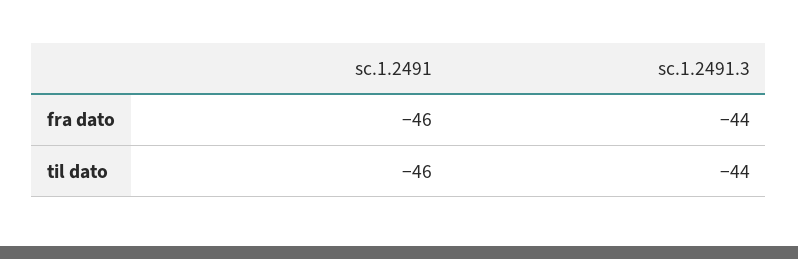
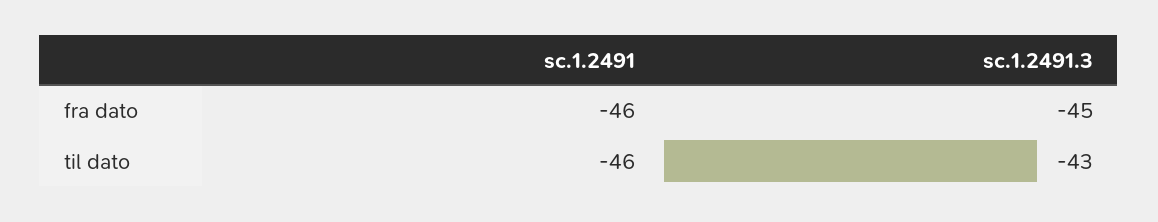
  {
    "sc.1.2491": {
      "fra dato": -46,
      "til dato": -46
    },
    "sc.1.2491.3": {
-     "fra dato": -44,
+     "fra dato": -45,
-     "til dato": -44
+     "til dato": -43
    }
  }

